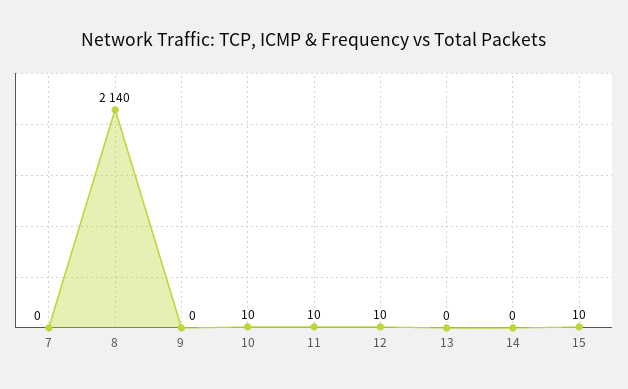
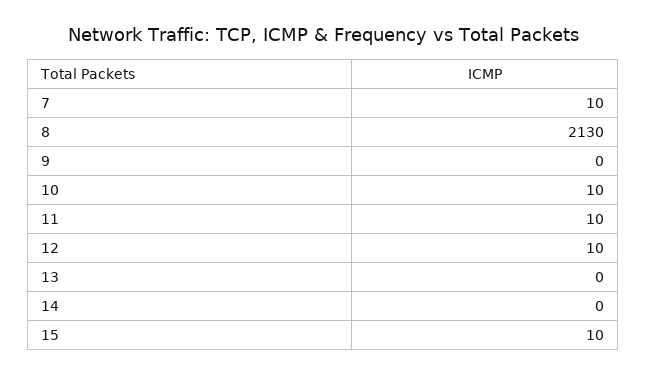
  {
-   "7": 0,
+   "7": 10,
-   "8": 2140,
+   "8": 2130,
    "9": 0,
    "10": 10,
    "11": 10,
    "12": 10,
    "13": 0,
    "14": 0,
    "15": 10
  }

